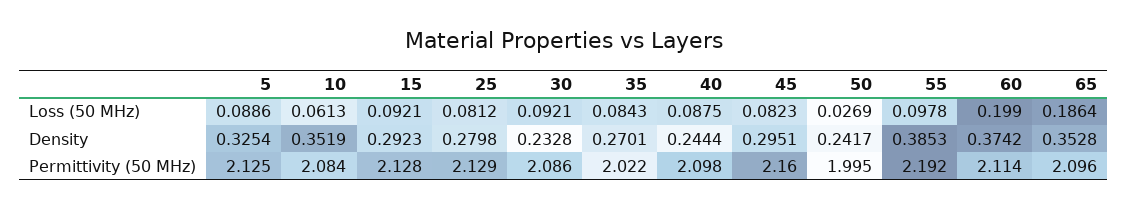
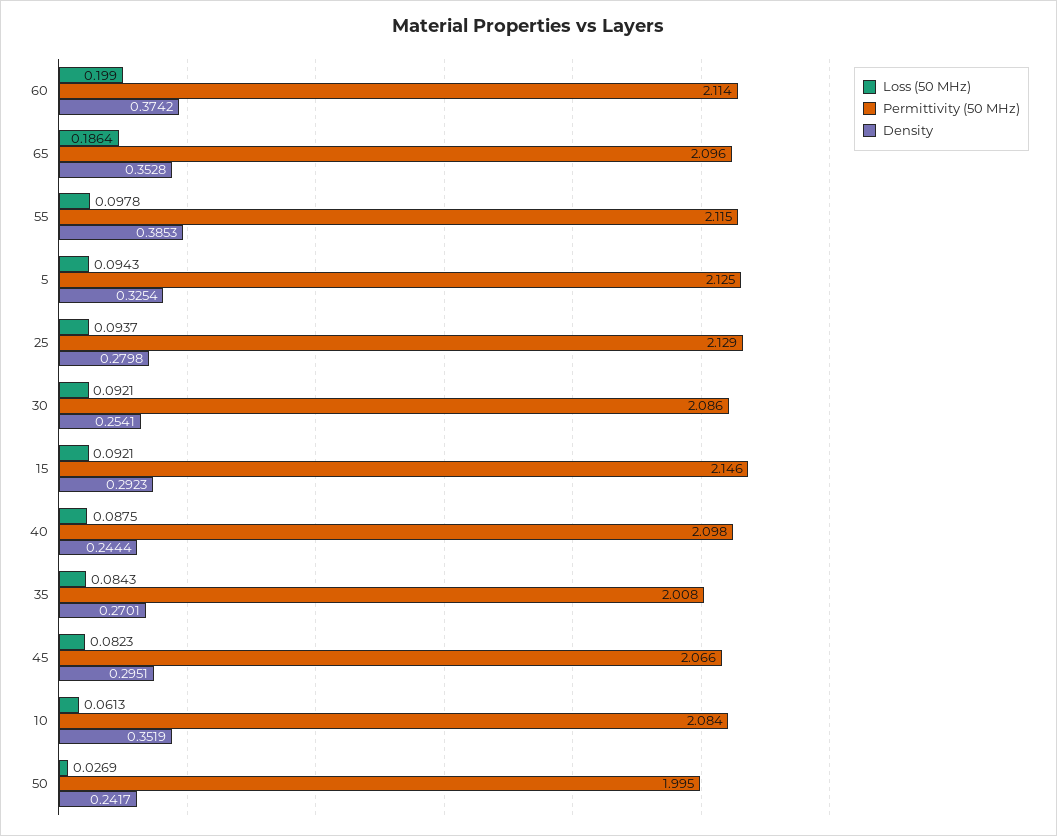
  {
    "Loss (50 MHz)": {
-     "5": 0.0886,
+     "5": 0.0943,
      "10": 0.0613,
      "15": 0.0921,
-     "25": 0.0812,
+     "25": 0.0937,
      "30": 0.0921,
      "35": 0.0843,
      "40": 0.0875,
      "45": 0.0823,
      "50": 0.0269,
      "55": 0.0978,
      "60": 0.199,
      "65": 0.1864
    },
    "Density": {
      "5": 0.3254,
      "10": 0.3519,
      "15": 0.2923,
      "25": 0.2798,
-     "30": 0.2328,
+     "30": 0.2541,
      "35": 0.2701,
      "40": 0.2444,
      "45": 0.2951,
      "50": 0.2417,
      "55": 0.3853,
      "60": 0.3742,
      "65": 0.3528
    },
    "Permittivity (50 MHz)": {
      "5": 2.125,
      "10": 2.084,
-     "15": 2.128,
+     "15": 2.146,
      "25": 2.129,
      "30": 2.086,
-     "35": 2.022,
+     "35": 2.008,
      "40": 2.098,
-     "45": 2.16,
+     "45": 2.066,
      "50": 1.995,
-     "55": 2.192,
+     "55": 2.115,
      "60": 2.114,
      "65": 2.096
    }
  }

